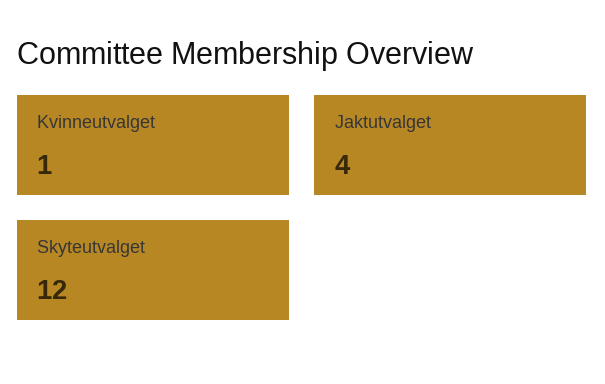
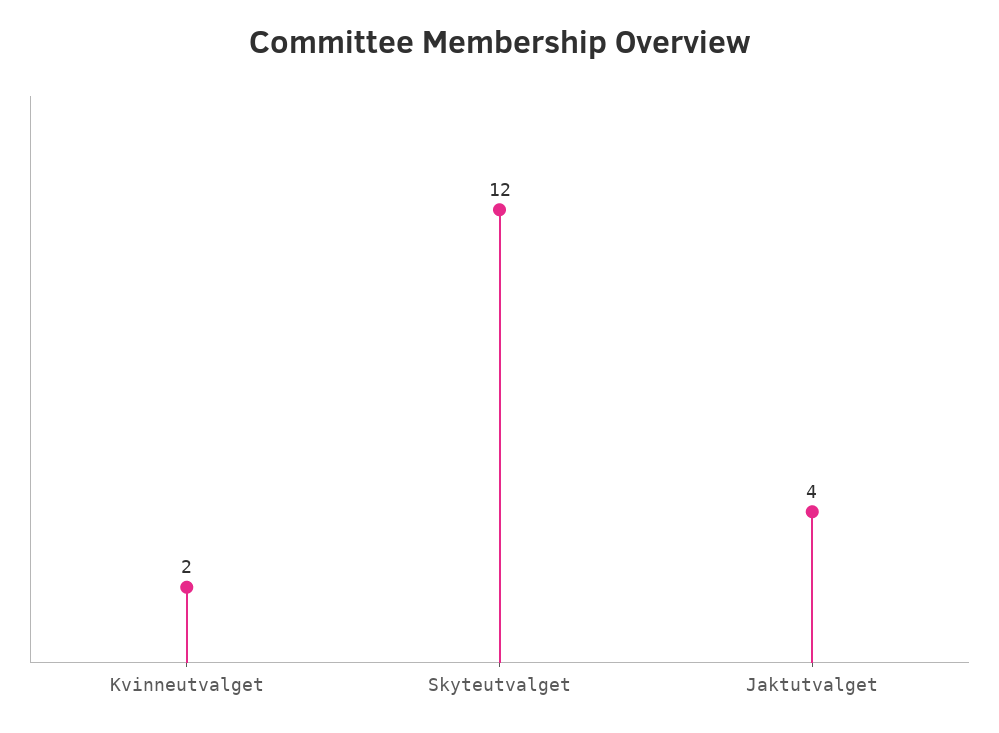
  {
-   "Kvinneutvalget": 1,
+   "Kvinneutvalget": 2,
    "Jaktutvalget": 4,
    "Skyteutvalget": 12
  }

